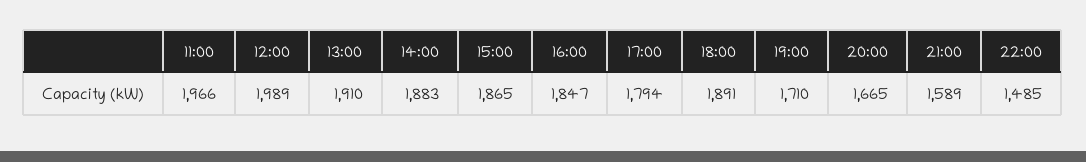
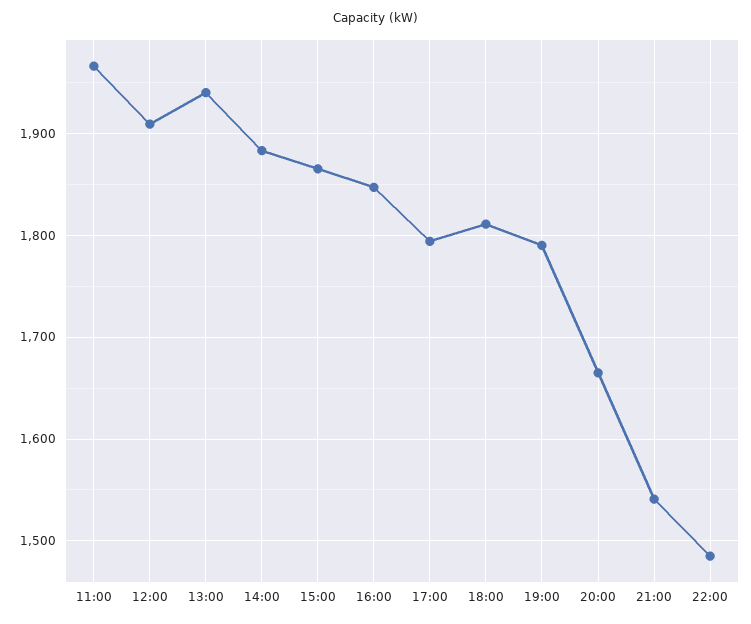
  {
    "11:00": 1966,
-   "12:00": 1989,
+   "12:00": 1910,
-   "13:00": 1910,
+   "13:00": 1940,
    "14:00": 1883,
    "15:00": 1865,
    "16:00": 1847,
    "17:00": 1794,
-   "18:00": 1891,
+   "18:00": 1810,
-   "19:00": 1710,
+   "19:00": 1790,
    "20:00": 1665,
-   "21:00": 1589,
+   "21:00": 1540,
    "22:00": 1485
  }

